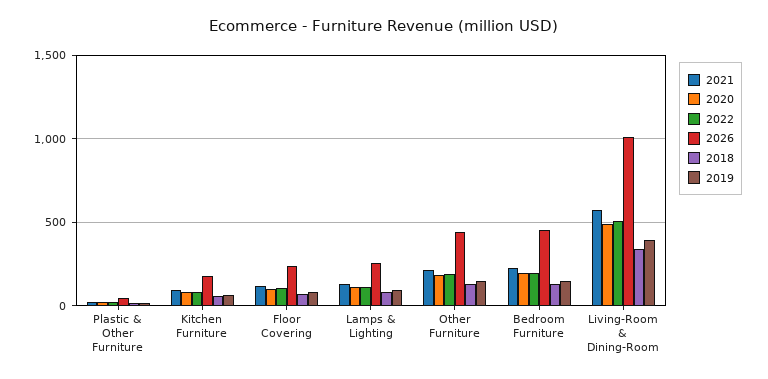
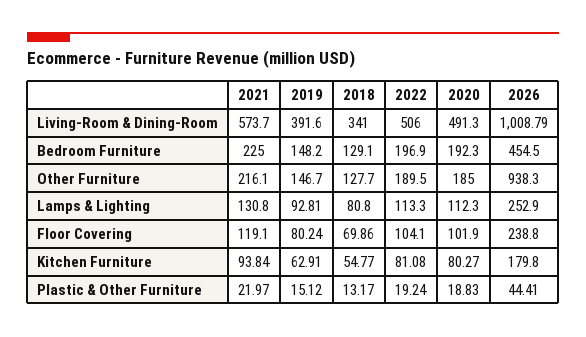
  {
    "2021": {
      "Plastic & Other Furniture": 21.97,
      "Kitchen Furniture": 93.84,
      "Floor Covering": 119.1,
      "Lamps & Lighting": 130.8,
      "Other Furniture": 216.1,
      "Bedroom Furniture": 225,
      "Living-Room & Dining-Room": 573.7
    },
    "2020": {
      "Plastic & Other Furniture": 18.83,
      "Kitchen Furniture": 80.27,
      "Floor Covering": 101.9,
      "Lamps & Lighting": 112.3,
      "Other Furniture": 185,
      "Bedroom Furniture": 192.3,
      "Living-Room & Dining-Room": 491.3
    },
    "2022": {
      "Plastic & Other Furniture": 19.24,
      "Kitchen Furniture": 81.08,
      "Floor Covering": 104.1,
      "Lamps & Lighting": 113.3,
      "Other Furniture": 189.5,
      "Bedroom Furniture": 196.9,
      "Living-Room & Dining-Room": 506
    },
    "2026": {
      "Plastic & Other Furniture": 44.41,
      "Kitchen Furniture": 179.8,
      "Floor Covering": 238.8,
      "Lamps & Lighting": 252.9,
-     "Other Furniture": 450,
+     "Other Furniture": 938.3,
      "Bedroom Furniture": 454.5,
      "Living-Room & Dining-Room": 1008.79
    },
    "2018": {
      "Plastic & Other Furniture": 13.17,
      "Kitchen Furniture": 54.77,
      "Floor Covering": 69.86,
      "Lamps & Lighting": 80.8,
      "Other Furniture": 127.7,
      "Bedroom Furniture": 129.1,
      "Living-Room & Dining-Room": 341
    },
    "2019": {
      "Plastic & Other Furniture": 15.12,
      "Kitchen Furniture": 62.91,
      "Floor Covering": 80.24,
      "Lamps & Lighting": 92.81,
      "Other Furniture": 146.7,
      "Bedroom Furniture": 148.2,
      "Living-Room & Dining-Room": 391.6
    }
  }

